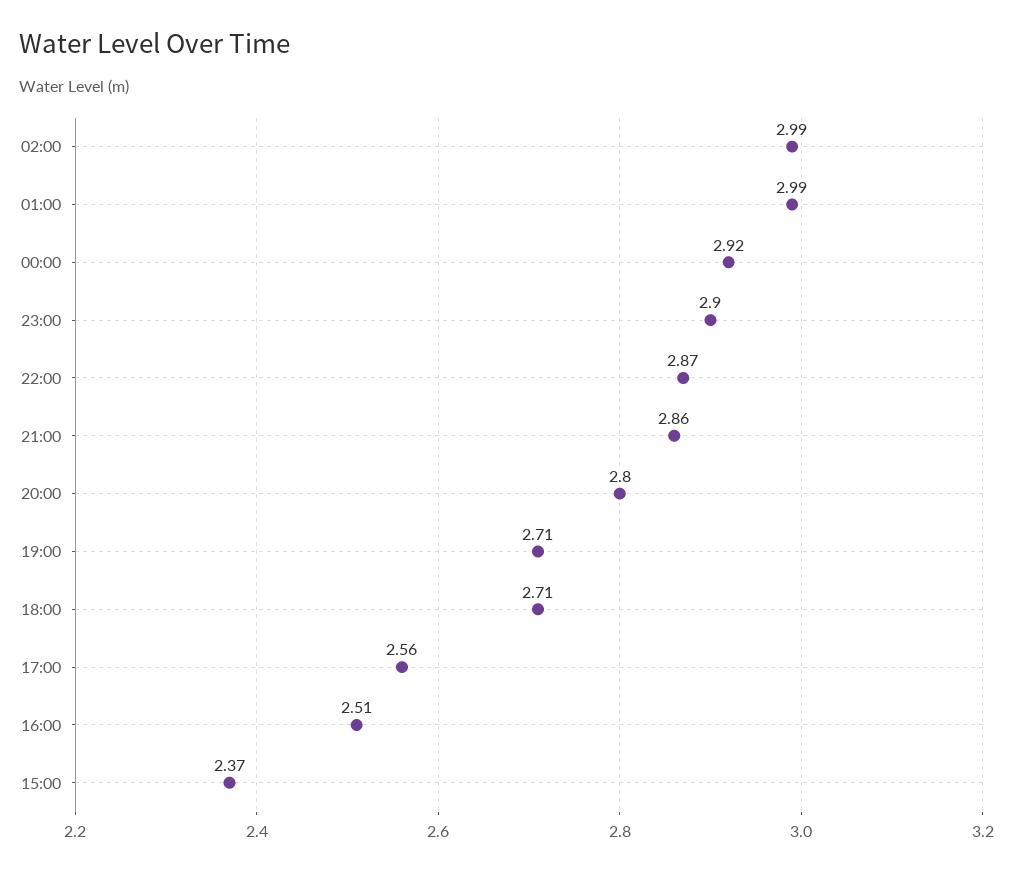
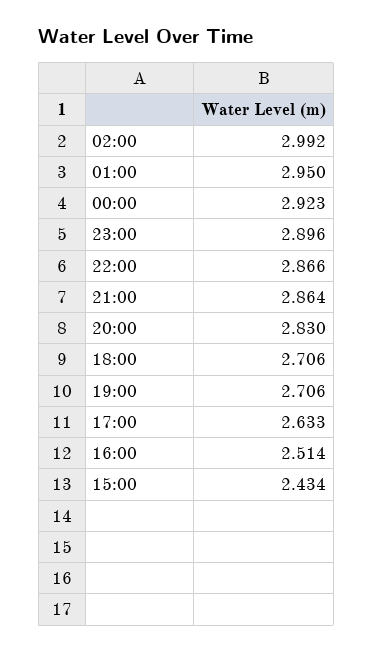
  {
    "02:00": 2.992,
-   "01:00": 2.99,
+   "01:00": 2.95,
    "00:00": 2.923,
    "23:00": 2.896,
    "22:00": 2.866,
    "21:00": 2.864,
-   "20:00": 2.8,
+   "20:00": 2.83,
    "19:00": 2.706,
    "18:00": 2.706,
-   "17:00": 2.56,
+   "17:00": 2.633,
    "16:00": 2.514,
-   "15:00": 2.37
+   "15:00": 2.434
  }

